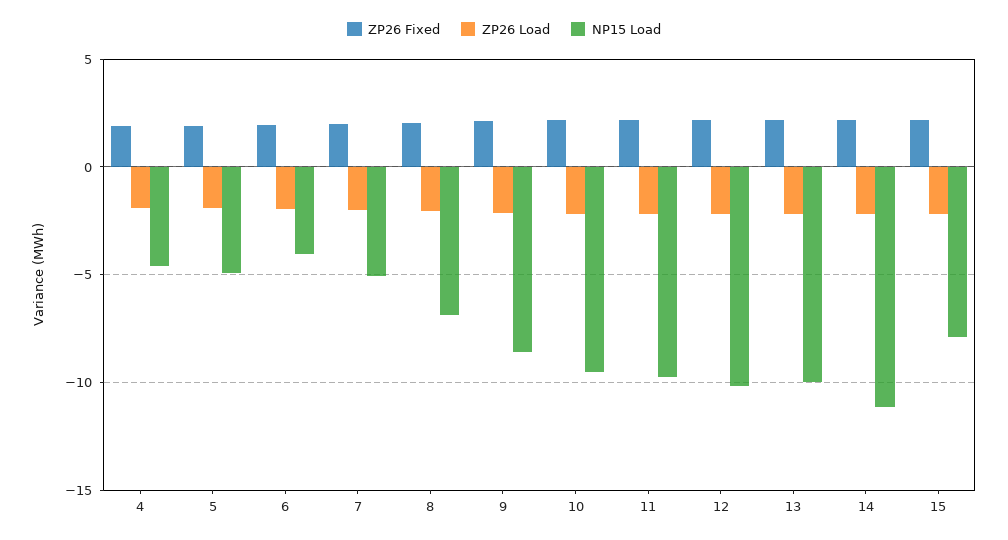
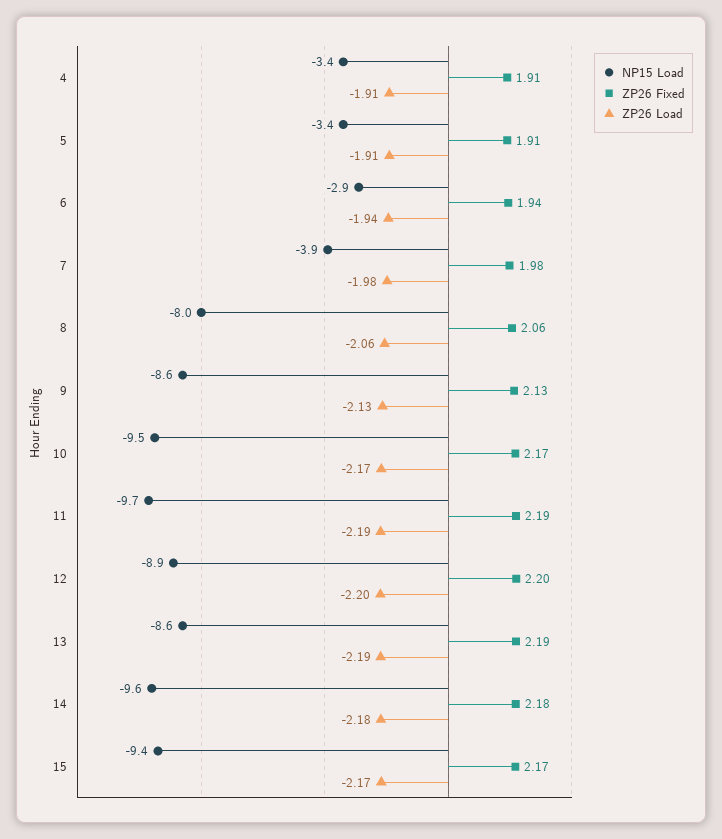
  {
    "ZP26 Fixed": {
      "4": 1.91,
      "5": 1.91,
      "6": 1.94,
      "7": 1.98,
      "8": 2.06,
      "9": 2.13,
      "10": 2.17,
      "11": 2.19,
      "12": 2.2,
      "13": 2.19,
      "14": 2.18,
      "15": 2.17
    },
    "ZP26 Load": {
      "4": -1.91,
      "5": -1.91,
      "6": -1.94,
      "7": -1.98,
      "8": -2.06,
      "9": -2.13,
      "10": -2.17,
      "11": -2.19,
      "12": -2.2,
      "13": -2.19,
      "14": -2.18,
      "15": -2.17
    },
    "NP15 Load": {
-     "4": -4.5,
+     "4": -3.4,
-     "5": -5,
+     "5": -3.4,
-     "6": -4,
+     "6": -2.9,
-     "7": -5,
+     "7": -3.9,
-     "8": -7,
+     "8": -8,
      "9": -8.6,
      "10": -9.5,
      "11": -9.7,
-     "12": -10,
+     "12": -8.9,
-     "13": -10,
+     "13": -8.6,
-     "14": -11,
+     "14": -9.6,
-     "15": -8
+     "15": -9.4
    }
  }

